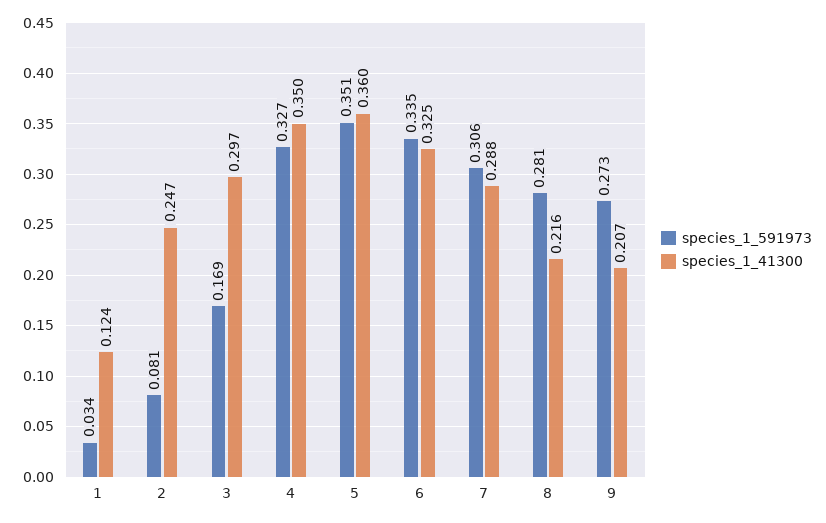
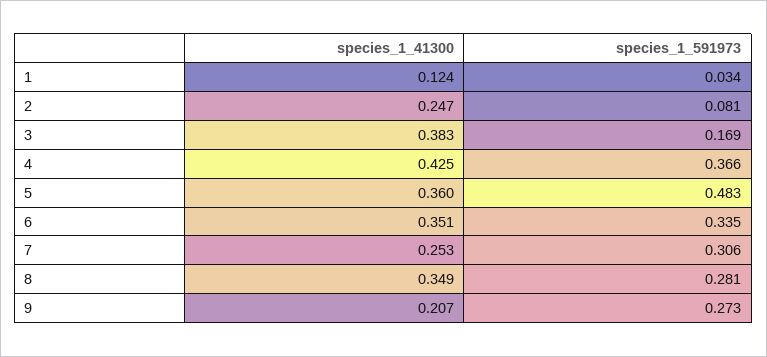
  {
    "species_1_591973": {
      "1": 0.034,
      "2": 0.081,
      "3": 0.169,
-     "4": 0.327,
+     "4": 0.366,
-     "5": 0.351,
+     "5": 0.483,
      "6": 0.335,
      "7": 0.306,
      "8": 0.281,
      "9": 0.273
    },
    "species_1_41300": {
      "1": 0.124,
      "2": 0.247,
-     "3": 0.297,
+     "3": 0.383,
-     "4": 0.35,
+     "4": 0.425,
      "5": 0.36,
-     "6": 0.325,
+     "6": 0.351,
-     "7": 0.288,
+     "7": 0.253,
-     "8": 0.216,
+     "8": 0.349,
      "9": 0.207
    }
  }

